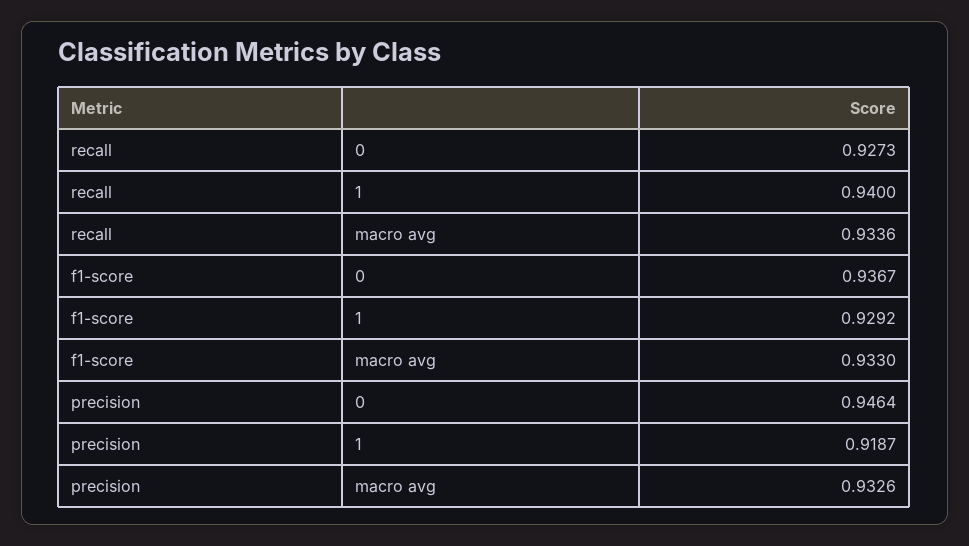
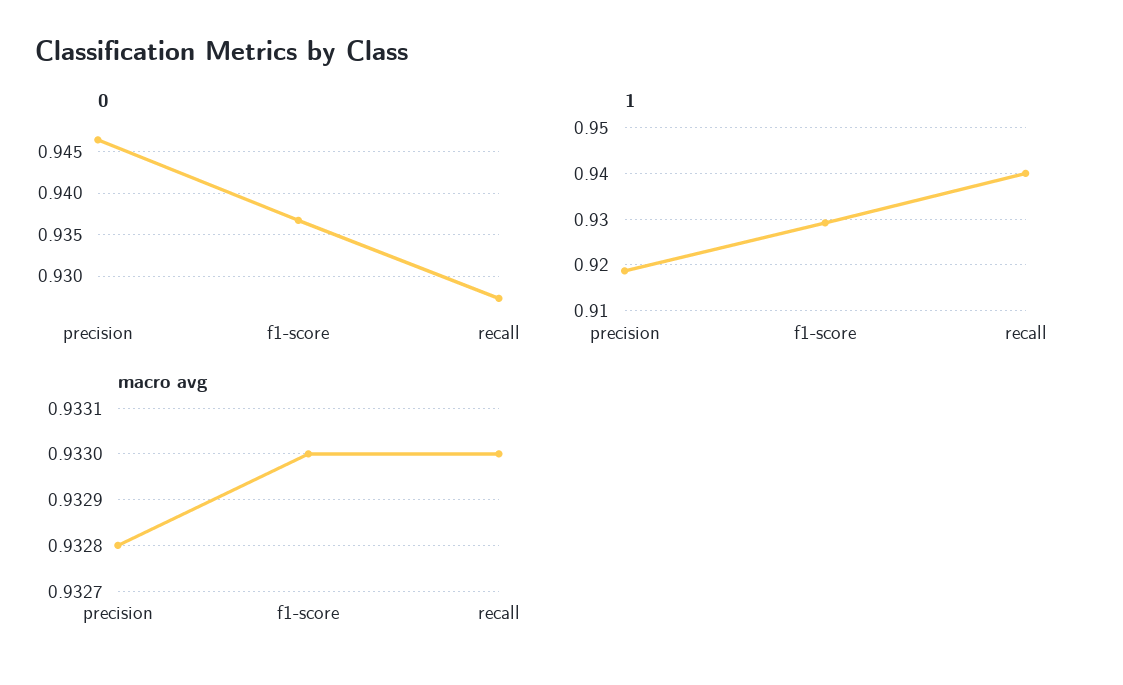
  {
    "0": {
      "recall": 0.9273,
      "f1-score": 0.9367,
      "precision": 0.9464
    },
    "1": {
      "recall": 0.94,
      "f1-score": 0.9292,
      "precision": 0.9187
    },
    "macro avg": {
-     "recall": 0.9336,
+     "recall": 0.933,
      "f1-score": 0.933,
-     "precision": 0.9326
+     "precision": 0.9328
    }
  }

